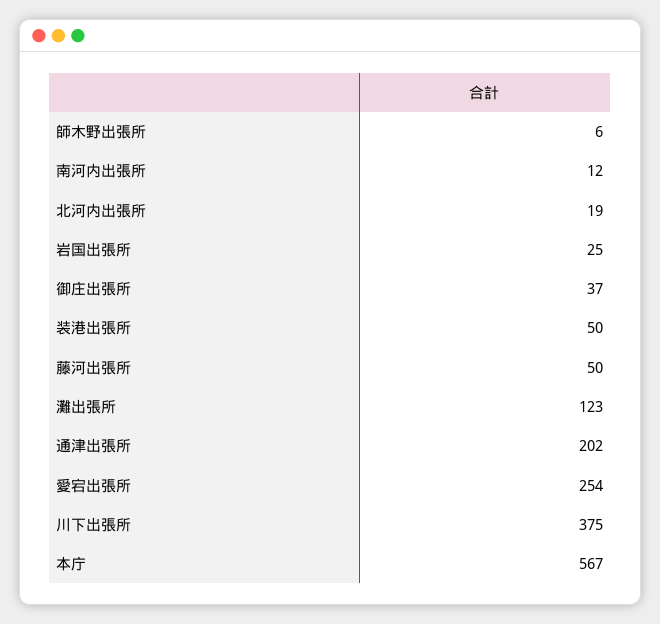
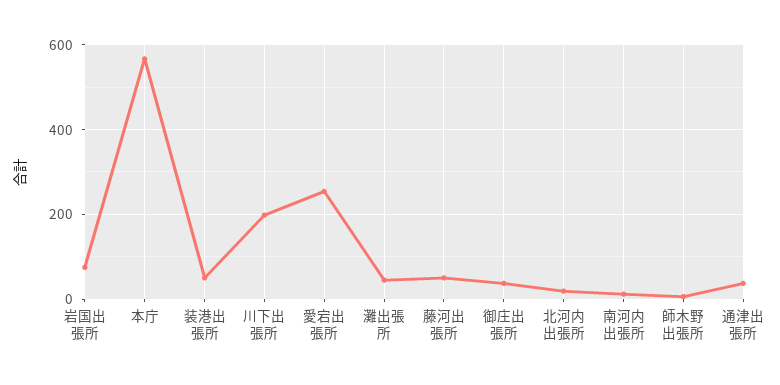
  {
    "師木野出張所": 6,
    "南河内出張所": 12,
    "北河内出張所": 19,
-   "岩国出張所": 25,
+   "岩国出張所": 80,
    "御庄出張所": 37,
    "装港出張所": 50,
    "藤河出張所": 50,
-   "灘出張所": 123,
+   "灘出張所": 40,
-   "通津出張所": 202,
+   "通津出張所": 40,
    "愛宕出張所": 254,
-   "川下出張所": 375,
+   "川下出張所": 200,
    "本庁": 567
  }

